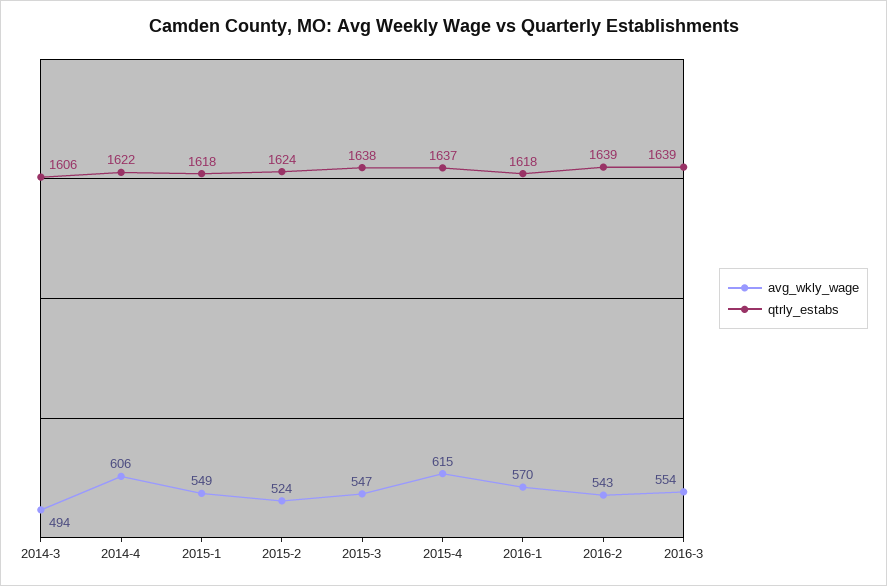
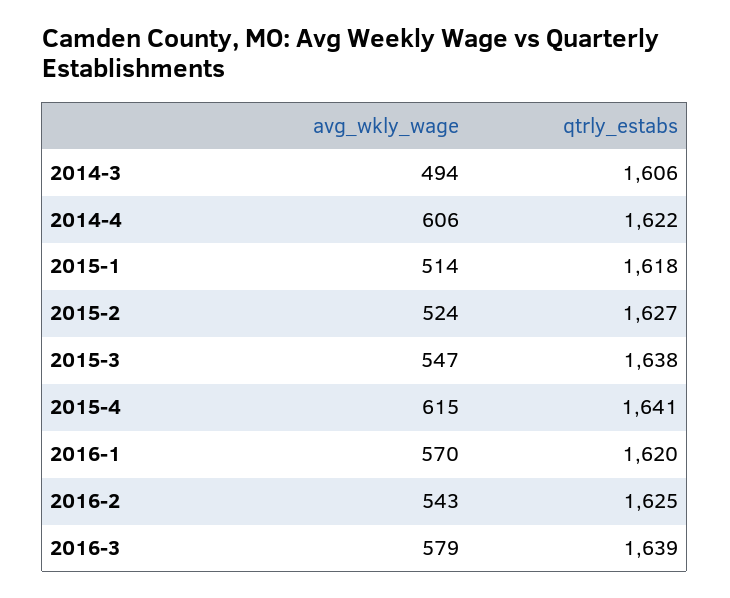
  {
    "avg_wkly_wage": {
      "2014-3": 494,
      "2014-4": 606,
-     "2015-1": 549,
+     "2015-1": 514,
      "2015-2": 524,
      "2015-3": 547,
      "2015-4": 615,
      "2016-1": 570,
      "2016-2": 543,
-     "2016-3": 554
+     "2016-3": 579
    },
    "qtrly_estabs": {
      "2014-3": 1606,
      "2014-4": 1622,
      "2015-1": 1618,
-     "2015-2": 1624,
+     "2015-2": 1627,
      "2015-3": 1638,
-     "2015-4": 1637,
+     "2015-4": 1641,
-     "2016-1": 1618,
+     "2016-1": 1620,
-     "2016-2": 1639,
+     "2016-2": 1625,
      "2016-3": 1639
    }
  }

